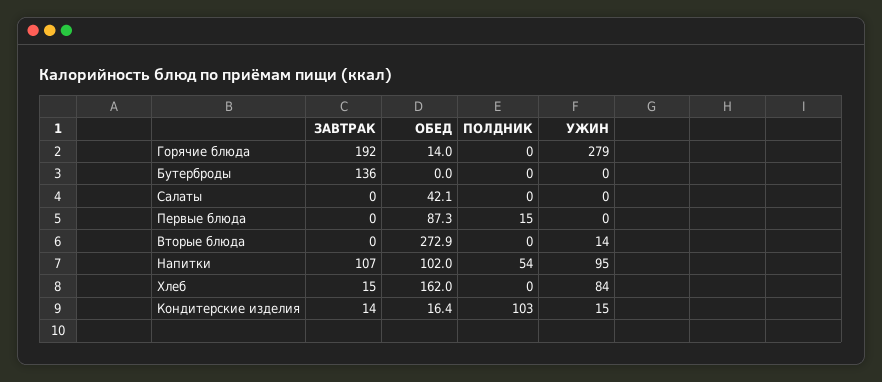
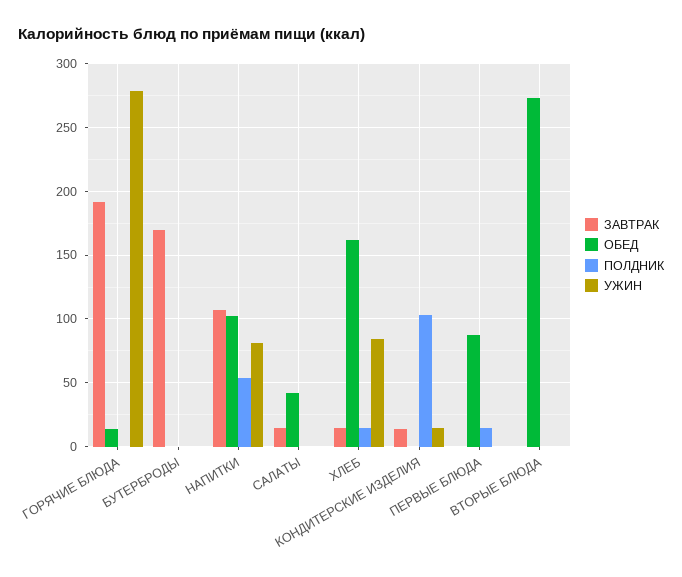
  {
    "ЗАВТРАК": {
      "Горячие блюда": 192,
-     "Бутерброды": 136,
+     "Бутерброды": 170,
-     "Салаты": 0,
+     "Салаты": 15,
      "Первые блюда": 0,
      "Вторые блюда": 0,
      "Напитки": 107,
      "Хлеб": 15,
      "Кондитерские изделия": 14
    },
    "ОБЕД": {
      "Горячие блюда": 14,
      "Бутерброды": 0,
      "Салаты": 42.1,
      "Первые блюда": 87.3,
      "Вторые блюда": 272.9,
      "Напитки": 102,
      "Хлеб": 162,
-     "Кондитерские изделия": 16.4
+     "Кондитерские изделия": 0
    },
    "ПОЛДНИК": {
      "Горячие блюда": 0,
      "Бутерброды": 0,
      "Салаты": 0,
      "Первые блюда": 15,
      "Вторые блюда": 0,
      "Напитки": 54,
-     "Хлеб": 0,
+     "Хлеб": 15,
      "Кондитерские изделия": 103
    },
    "УЖИН": {
      "Горячие блюда": 279,
      "Бутерброды": 0,
      "Салаты": 0,
      "Первые блюда": 0,
-     "Вторые блюда": 14,
+     "Вторые блюда": 0,
-     "Напитки": 95,
+     "Напитки": 80,
      "Хлеб": 84,
      "Кондитерские изделия": 15
    }
  }

